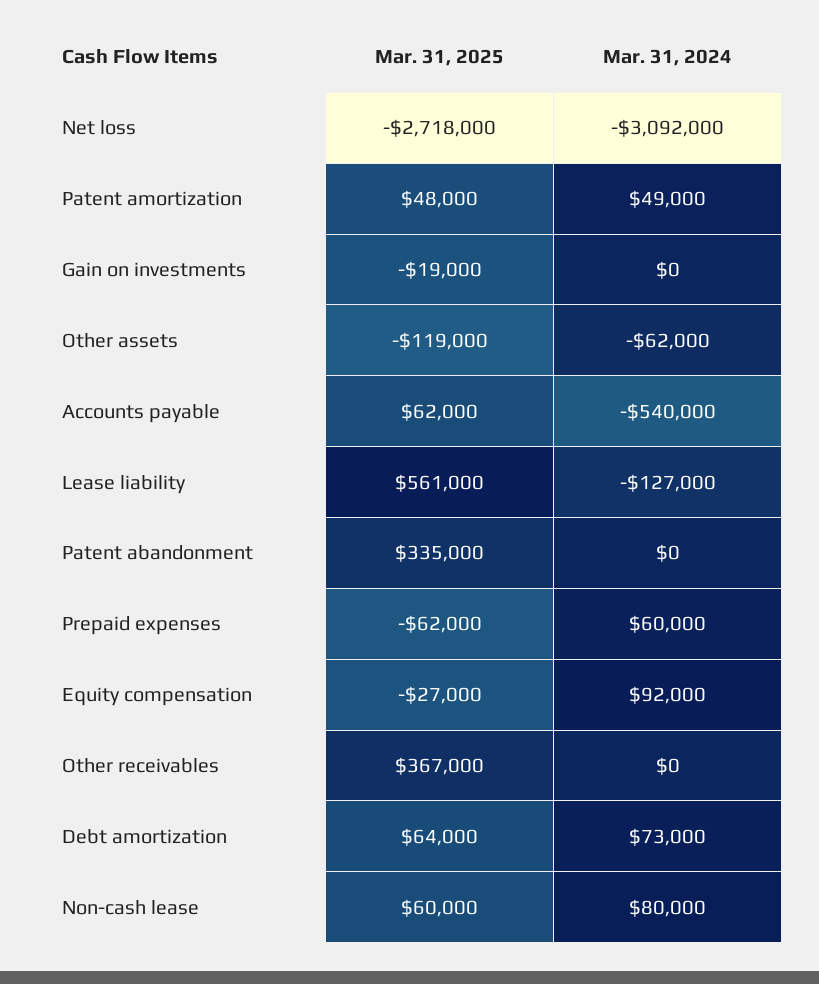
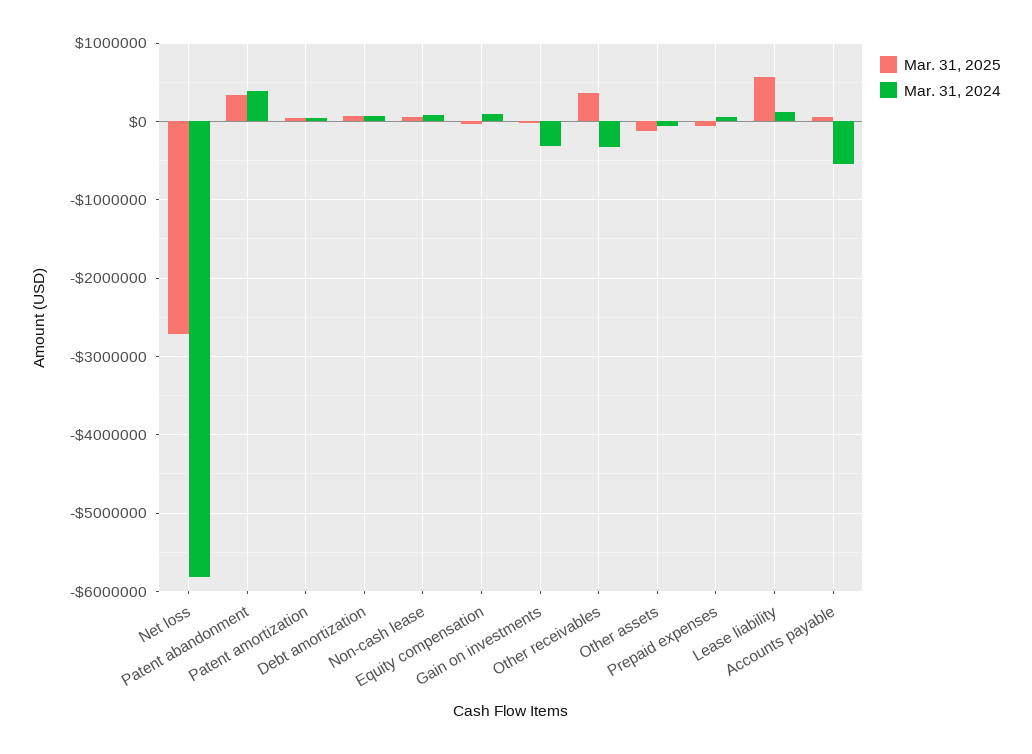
  {
    "Mar. 31, 2025": {
      "Net loss": -2718000,
      "Patent amortization": 48000,
      "Gain on investments": -19000,
      "Other assets": -119000,
      "Accounts payable": 62000,
      "Lease liability": 561000,
      "Patent abandonment": 335000,
      "Prepaid expenses": -62000,
      "Equity compensation": -27000,
      "Other receivables": 367000,
      "Debt amortization": 64000,
      "Non-cash lease": 60000
    },
    "Mar. 31, 2024": {
-     "Net loss": -3092000,
+     "Net loss": -5800000,
      "Patent amortization": 49000,
-     "Gain on investments": 0,
+     "Gain on investments": -300000,
      "Other assets": -62000,
      "Accounts payable": -540000,
-     "Lease liability": -127000,
+     "Lease liability": 100000,
-     "Patent abandonment": 0,
+     "Patent abandonment": 400000,
      "Prepaid expenses": 60000,
      "Equity compensation": 92000,
-     "Other receivables": 0,
+     "Other receivables": -300000,
      "Debt amortization": 73000,
      "Non-cash lease": 80000
    }
  }

